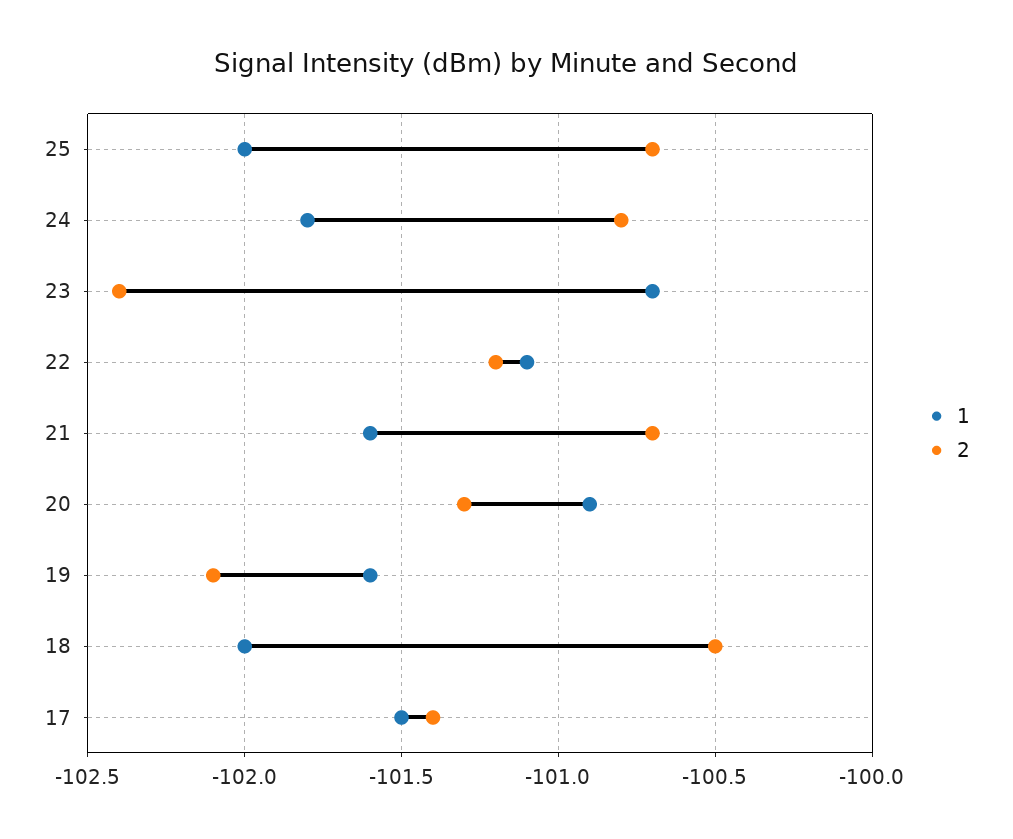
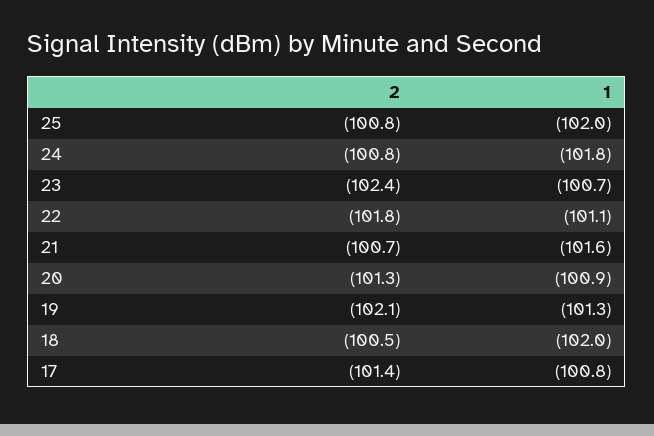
  {
    "1": {
      "25": -102,
      "24": -101.8,
      "23": -100.7,
      "22": -101.1,
      "21": -101.6,
      "20": -100.9,
-     "19": -101.6,
+     "19": -101.3,
      "18": -102,
-     "17": -101.5
+     "17": -100.8
    },
    "2": {
-     "25": -100.7,
+     "25": -100.8,
      "24": -100.8,
      "23": -102.4,
-     "22": -101.2,
+     "22": -101.8,
      "21": -100.7,
      "20": -101.3,
      "19": -102.1,
      "18": -100.5,
      "17": -101.4
    }
  }

